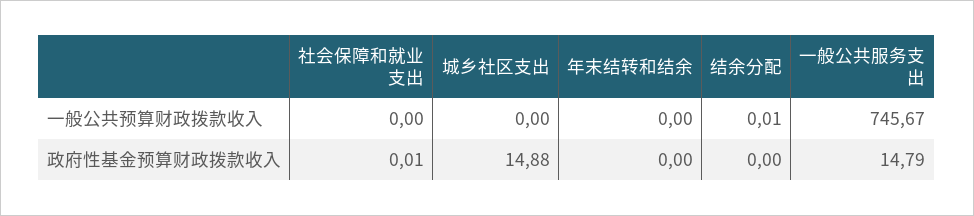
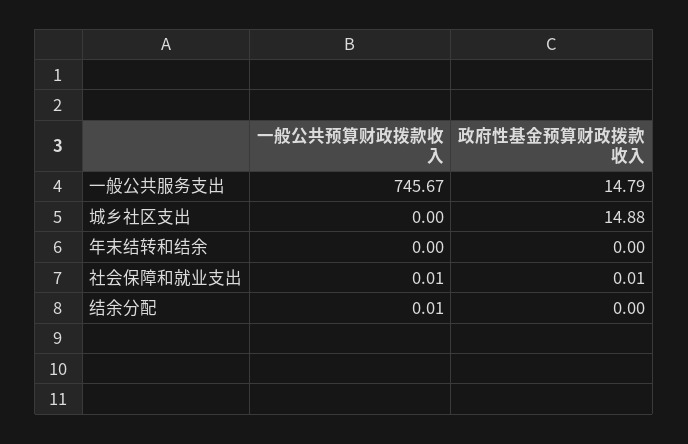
  {
    "社会保障和就业支出": {
-     "一般公共预算财政拨款收入": 0,
+     "一般公共预算财政拨款收入": 0.01,
      "政府性基金预算财政拨款收入": 0.01
    },
    "城乡社区支出": {
      "一般公共预算财政拨款收入": 0,
      "政府性基金预算财政拨款收入": 14.88
    },
    "年末结转和结余": {
      "一般公共预算财政拨款收入": 0,
      "政府性基金预算财政拨款收入": 0
    },
    "结余分配": {
      "一般公共预算财政拨款收入": 0.01,
      "政府性基金预算财政拨款收入": 0
    },
    "一般公共服务支出": {
      "一般公共预算财政拨款收入": 745.67,
      "政府性基金预算财政拨款收入": 14.79
    }
  }

